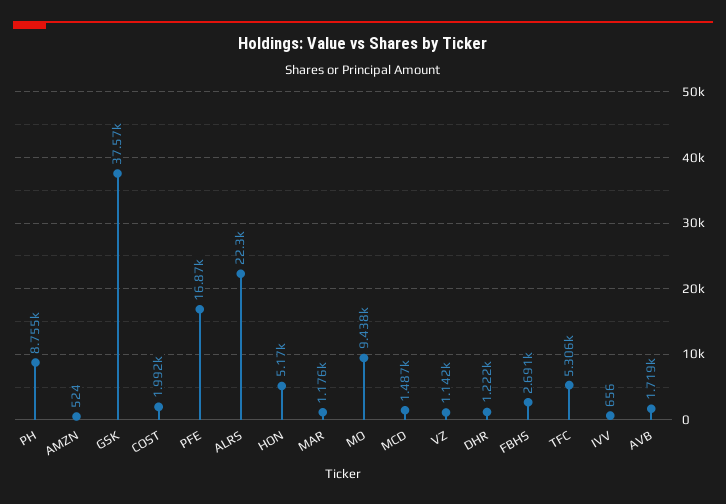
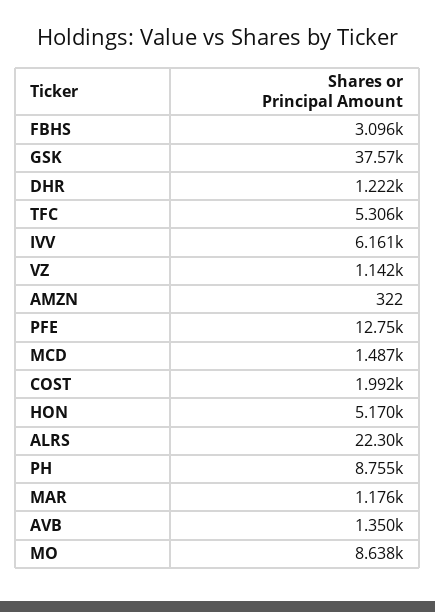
  {
    "PH": 8755,
-   "AMZN": 524,
+   "AMZN": 322,
    "GSK": 37570,
    "COST": 1992,
-   "PFE": 16870,
+   "PFE": 12750,
    "ALRS": 22300,
    "HON": 5170,
    "MAR": 1176,
-   "MO": 9438,
+   "MO": 8638,
    "MCD": 1487,
    "VZ": 1142,
    "DHR": 1222,
-   "FBHS": 2691,
+   "FBHS": 3096,
    "TFC": 5306,
-   "IVV": 656,
+   "IVV": 6161,
-   "AVB": 1719
+   "AVB": 1350
  }

